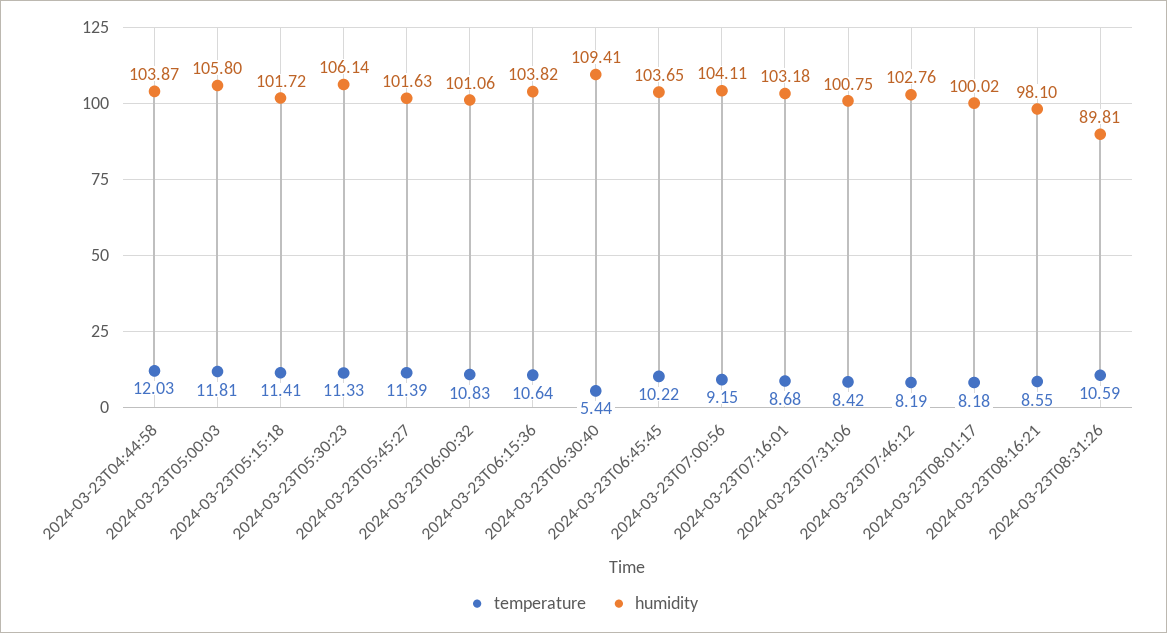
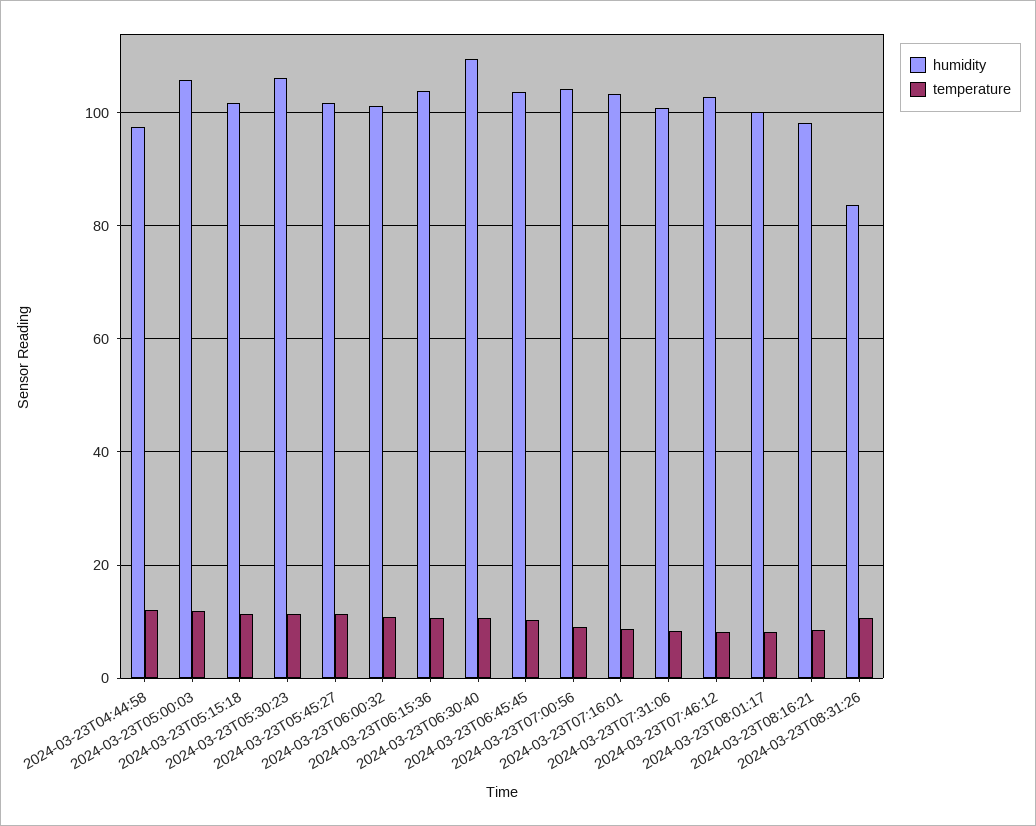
  {
    "temperature": {
      "2024-03-23T04:44:58": 12.03,
      "2024-03-23T05:00:03": 11.81,
      "2024-03-23T05:15:18": 11.41,
      "2024-03-23T05:30:23": 11.33,
      "2024-03-23T05:45:27": 11.39,
      "2024-03-23T06:00:32": 10.83,
      "2024-03-23T06:15:36": 10.64,
-     "2024-03-23T06:30:40": 5.44,
+     "2024-03-23T06:30:40": 10,
      "2024-03-23T06:45:45": 10.22,
      "2024-03-23T07:00:56": 9.15,
      "2024-03-23T07:16:01": 8.68,
      "2024-03-23T07:31:06": 8.42,
      "2024-03-23T07:46:12": 8.19,
      "2024-03-23T08:01:17": 8.18,
      "2024-03-23T08:16:21": 8.55,
      "2024-03-23T08:31:26": 10.59
    },
    "humidity": {
-     "2024-03-23T04:44:58": 103.87,
+     "2024-03-23T04:44:58": 98,
      "2024-03-23T05:00:03": 105.8,
      "2024-03-23T05:15:18": 101.72,
      "2024-03-23T05:30:23": 106.14,
      "2024-03-23T05:45:27": 101.63,
      "2024-03-23T06:00:32": 101.06,
      "2024-03-23T06:15:36": 103.82,
      "2024-03-23T06:30:40": 109.41,
      "2024-03-23T06:45:45": 103.65,
      "2024-03-23T07:00:56": 104.11,
      "2024-03-23T07:16:01": 103.18,
      "2024-03-23T07:31:06": 100.75,
      "2024-03-23T07:46:12": 102.76,
      "2024-03-23T08:01:17": 100.02,
      "2024-03-23T08:16:21": 98.1,
-     "2024-03-23T08:31:26": 89.81
+     "2024-03-23T08:31:26": 84
    }
  }

